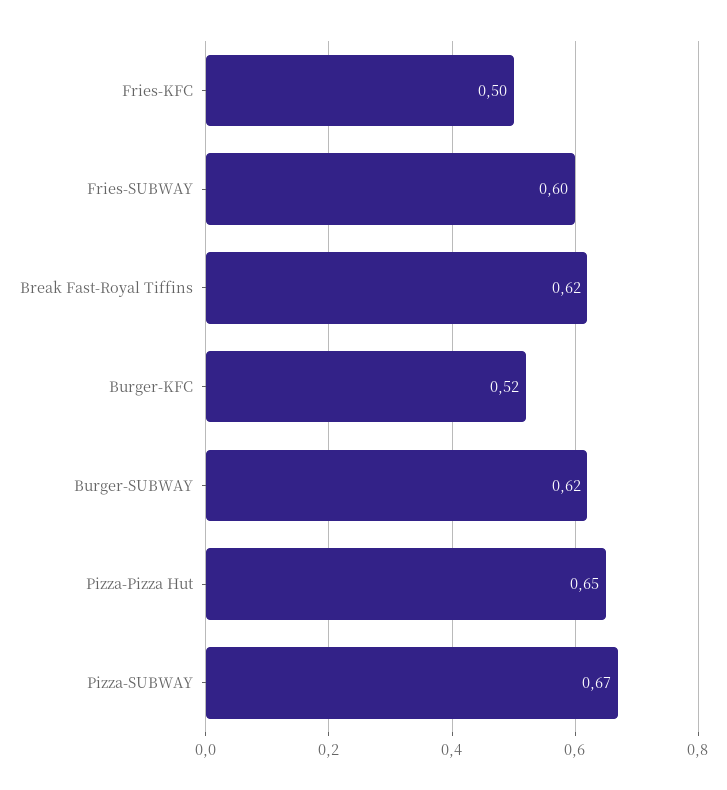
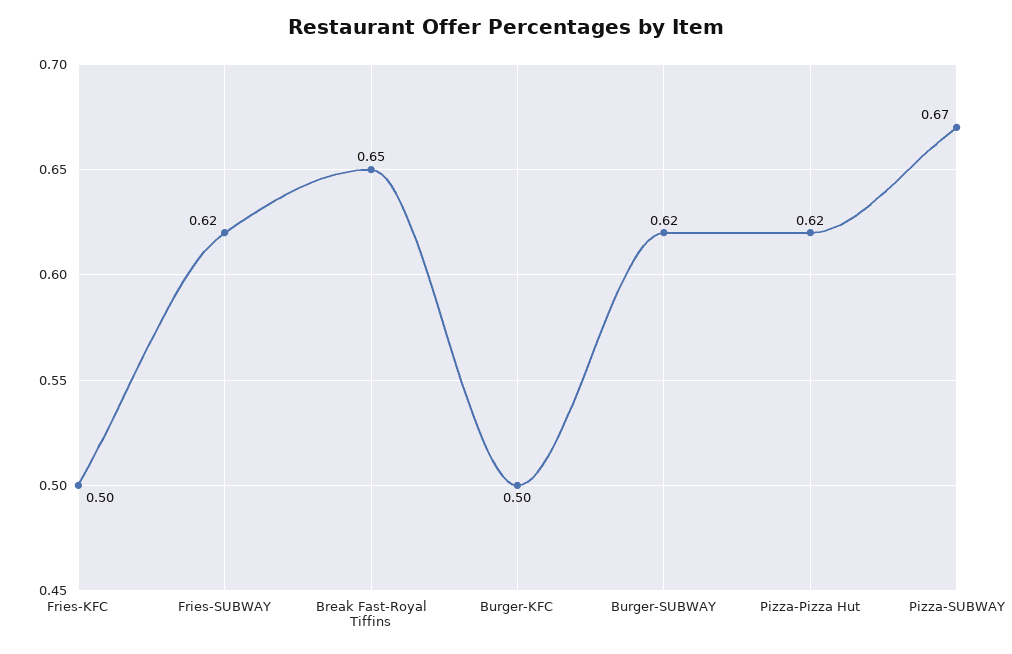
  {
    "Fries-KFC": 0.5,
-   "Fries-SUBWAY": 0.6,
+   "Fries-SUBWAY": 0.62,
-   "Break Fast-Royal Tiffins": 0.62,
+   "Break Fast-Royal Tiffins": 0.65,
-   "Burger-KFC": 0.52,
+   "Burger-KFC": 0.5,
    "Burger-SUBWAY": 0.62,
-   "Pizza-Pizza Hut": 0.65,
+   "Pizza-Pizza Hut": 0.62,
    "Pizza-SUBWAY": 0.67
  }

